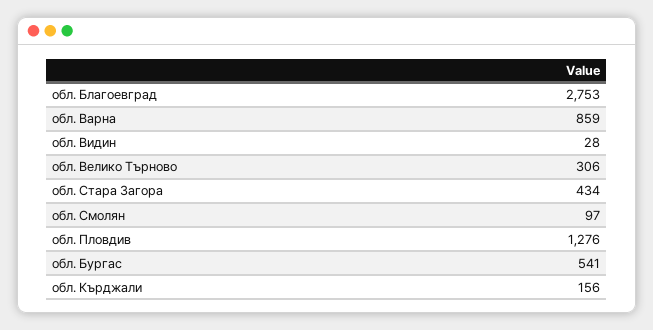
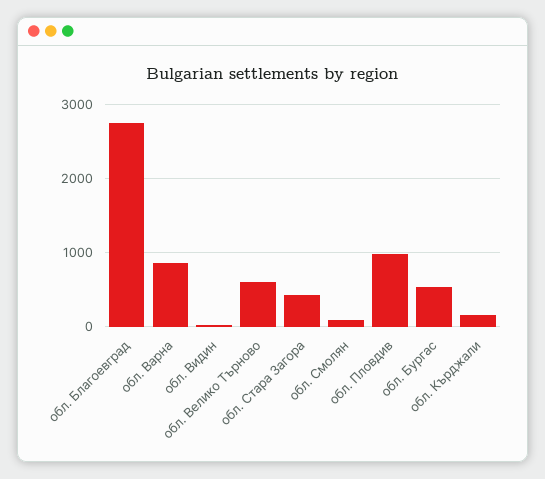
  {
    "обл. Благоевград": 2753,
    "обл. Варна": 859,
    "обл. Видин": 28,
-   "обл. Велико Търново": 306,
+   "обл. Велико Търново": 600,
    "обл. Стара Загора": 434,
    "обл. Смолян": 97,
-   "обл. Пловдив": 1276,
+   "обл. Пловдив": 1000,
    "обл. Бургас": 541,
    "обл. Кърджали": 156
  }

